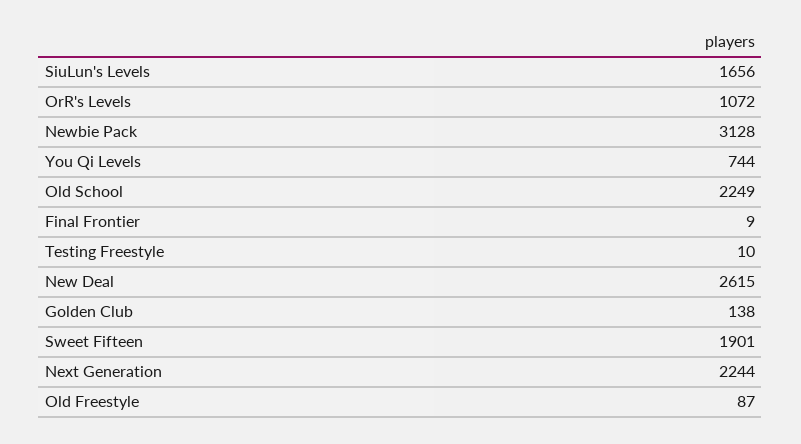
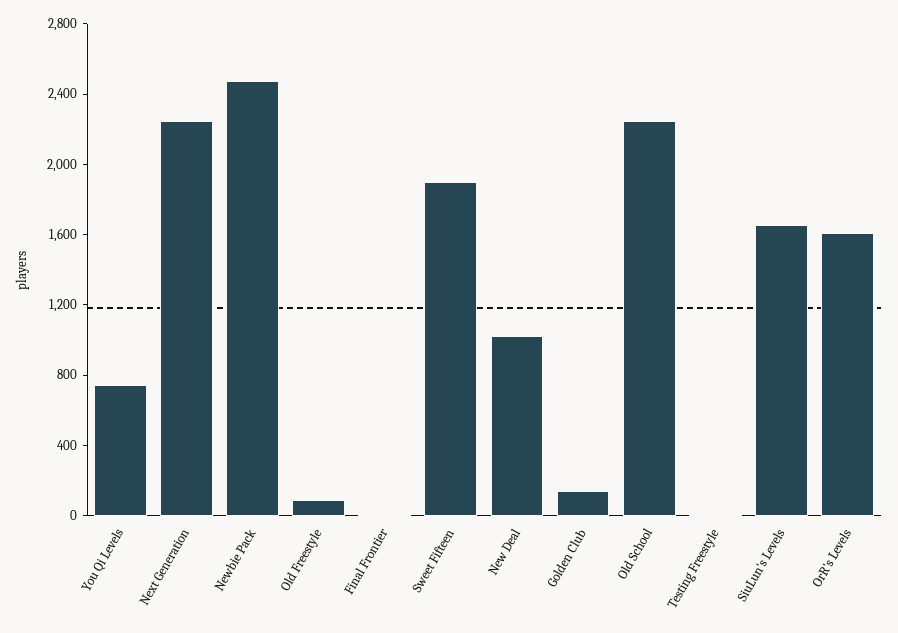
  {
    "SiuLun's Levels": 1656,
-   "OrR's Levels": 1072,
+   "OrR's Levels": 1600,
-   "Newbie Pack": 3128,
+   "Newbie Pack": 2500,
    "You Qi Levels": 744,
    "Old School": 2249,
    "Final Frontier": 9,
    "Testing Freestyle": 10,
-   "New Deal": 2615,
+   "New Deal": 1000,
    "Golden Club": 138,
    "Sweet Fifteen": 1901,
    "Next Generation": 2244,
    "Old Freestyle": 87
  }

